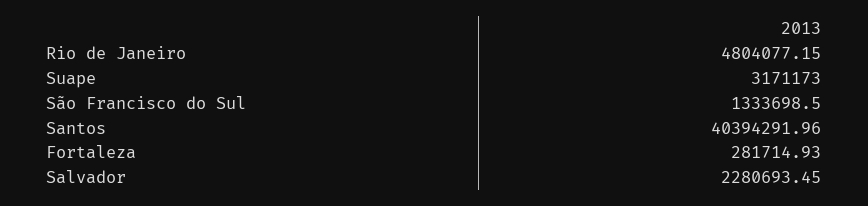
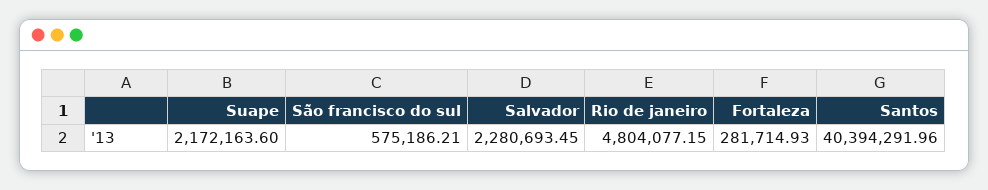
  {
    "Rio de Janeiro": 4804077.15,
-   "Suape": 3171173,
+   "Suape": 2172163.6,
-   "São Francisco do Sul": 1333698.5,
+   "São Francisco do Sul": 575186.21,
    "Santos": 40394291.96,
    "Fortaleza": 281714.93,
    "Salvador": 2280693.45
  }

